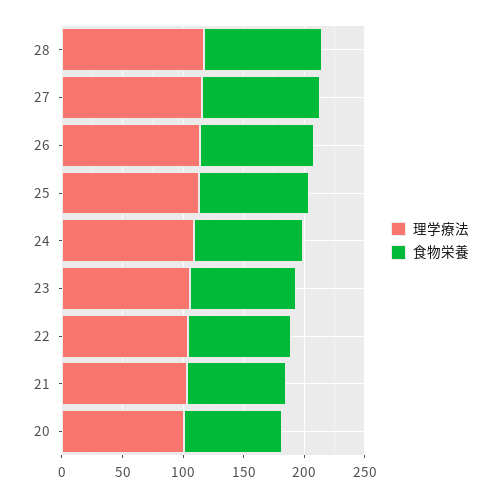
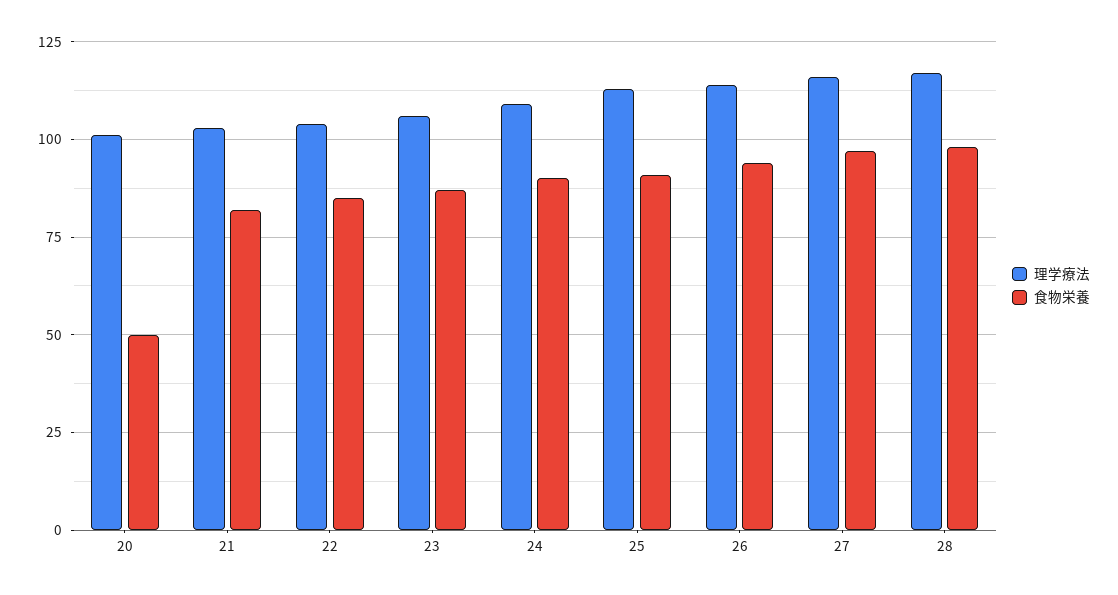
  {
    "理学療法": {
      "28": 115,
      "27": 115,
      "26": 115,
      "25": 115,
      "24": 110,
      "23": 105,
      "22": 105,
      "21": 105,
      "20": 100
    },
    "食物栄養": {
      "28": 100,
      "27": 95,
      "26": 95,
      "25": 90,
      "24": 90,
      "23": 85,
      "22": 85,
      "21": 80,
-     "20": 80
+     "20": 50
    }
  }

